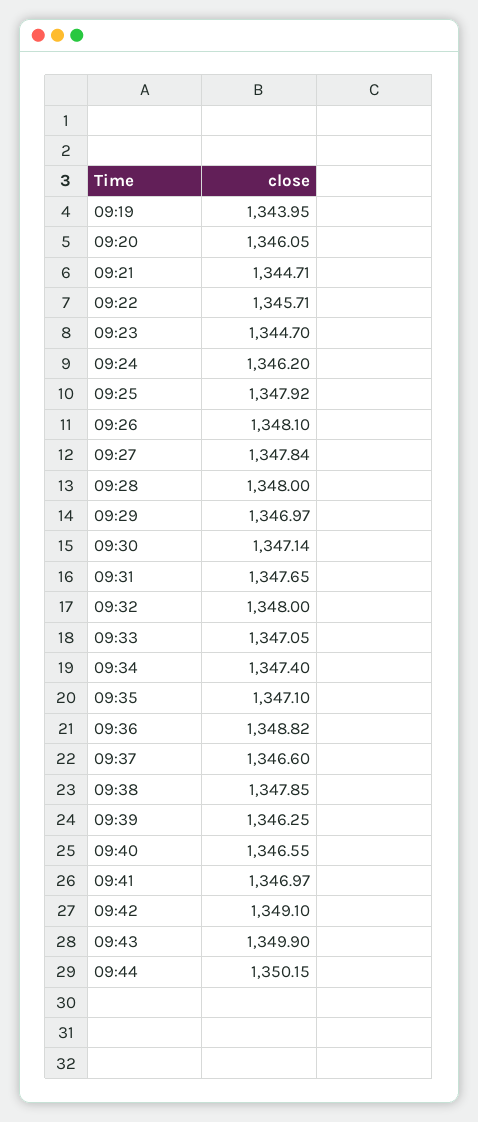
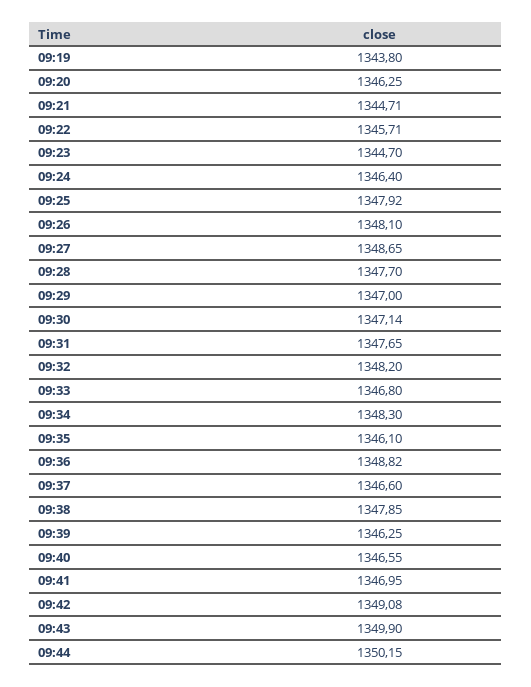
  {
-   "09:19": 1343.95,
+   "09:19": 1343.8,
-   "09:20": 1346.05,
+   "09:20": 1346.25,
    "09:21": 1344.71,
    "09:22": 1345.71,
    "09:23": 1344.7,
-   "09:24": 1346.2,
+   "09:24": 1346.4,
    "09:25": 1347.92,
    "09:26": 1348.1,
-   "09:27": 1347.84,
+   "09:27": 1348.65,
-   "09:28": 1348,
+   "09:28": 1347.7,
-   "09:29": 1346.97,
+   "09:29": 1347,
    "09:30": 1347.14,
    "09:31": 1347.65,
-   "09:32": 1348,
+   "09:32": 1348.2,
-   "09:33": 1347.05,
+   "09:33": 1346.8,
-   "09:34": 1347.4,
+   "09:34": 1348.3,
-   "09:35": 1347.1,
+   "09:35": 1346.1,
    "09:36": 1348.82,
    "09:37": 1346.6,
    "09:38": 1347.85,
    "09:39": 1346.25,
    "09:40": 1346.55,
-   "09:41": 1346.97,
+   "09:41": 1346.95,
-   "09:42": 1349.1,
+   "09:42": 1349.08,
    "09:43": 1349.9,
    "09:44": 1350.15
  }

